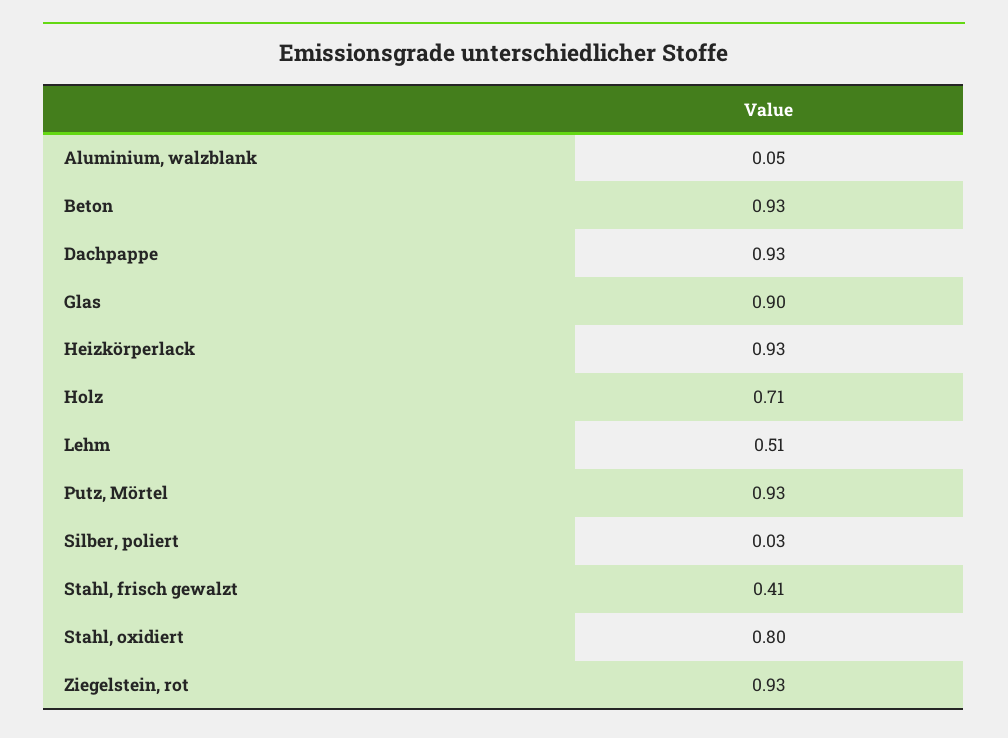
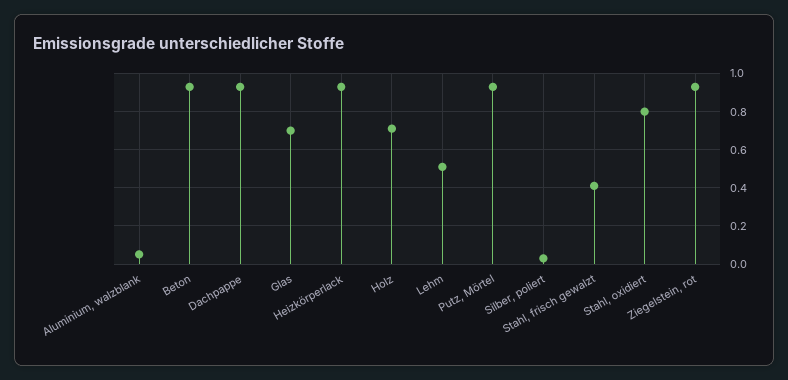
  {
    "Aluminium, walzblank": 0.05,
    "Beton": 0.93,
    "Dachpappe": 0.93,
-   "Glas": 0.9,
+   "Glas": 0.7,
    "Heizkörperlack": 0.93,
    "Holz": 0.71,
    "Lehm": 0.51,
    "Putz, Mörtel": 0.93,
    "Silber, poliert": 0.03,
    "Stahl, frisch gewalzt": 0.41,
    "Stahl, oxidiert": 0.8,
    "Ziegelstein, rot": 0.93
  }

